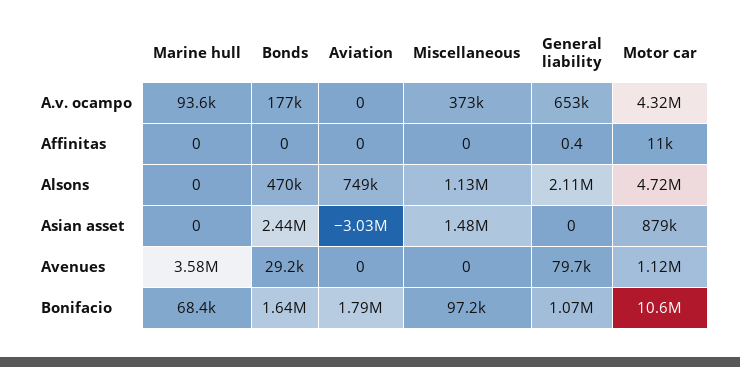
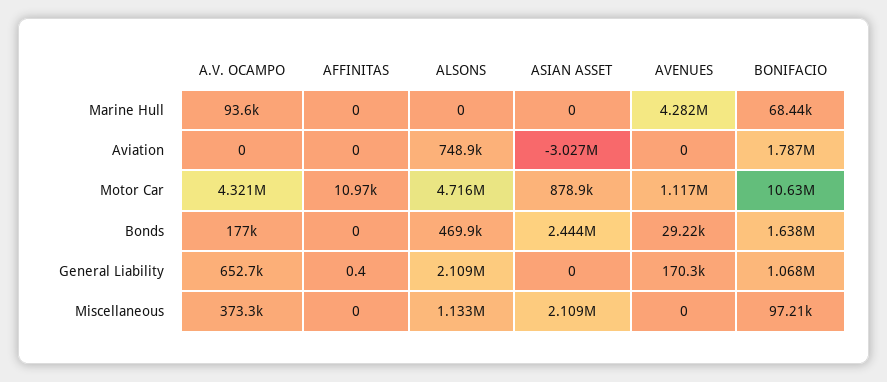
  {
    "Marine hull": {
      "A.v. ocampo": 93600,
      "Affinitas": 0,
      "Alsons": 0,
      "Asian asset": 0,
-     "Avenues": 3580000,
+     "Avenues": 4282000,
      "Bonifacio": 68440
    },
    "Bonds": {
      "A.v. ocampo": 177000,
      "Affinitas": 0,
      "Alsons": 469900,
      "Asian asset": 2444000,
      "Avenues": 29220,
      "Bonifacio": 1638000
    },
    "Aviation": {
      "A.v. ocampo": 0,
      "Affinitas": 0,
      "Alsons": 748900,
      "Asian asset": -3027000,
      "Avenues": 0,
      "Bonifacio": 1787000
    },
    "Miscellaneous": {
      "A.v. ocampo": 373300,
      "Affinitas": 0,
      "Alsons": 1133000,
-     "Asian asset": 1480000,
+     "Asian asset": 2109000,
      "Avenues": 0,
      "Bonifacio": 97210
    },
    "General liability": {
      "A.v. ocampo": 652700,
      "Affinitas": 0.4,
      "Alsons": 2109000,
      "Asian asset": 0,
-     "Avenues": 79700,
+     "Avenues": 170300,
      "Bonifacio": 1068000
    },
    "Motor car": {
      "A.v. ocampo": 4321000,
      "Affinitas": 10970,
      "Alsons": 4716000,
      "Asian asset": 878900,
      "Avenues": 1117000,
      "Bonifacio": 10630000
    }
  }

